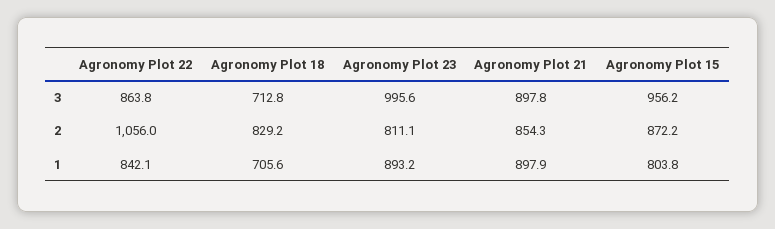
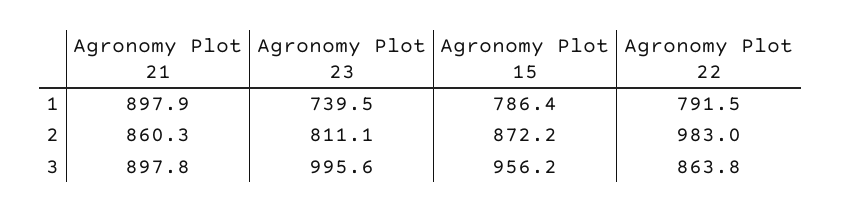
  {
    "Agronomy Plot 22": {
      "3": 863.8,
-     "2": 1056,
+     "2": 983,
-     "1": 842.1
+     "1": 791.5
    },
-   "Agronomy Plot 18": {
-     "3": 712.8,
-     "2": 829.2,
-     "1": 705.6
-   },
    "Agronomy Plot 23": {
      "3": 995.6,
      "2": 811.1,
-     "1": 893.2
+     "1": 739.5
    },
    "Agronomy Plot 21": {
      "3": 897.8,
-     "2": 854.3,
+     "2": 860.3,
      "1": 897.9
    },
    "Agronomy Plot 15": {
      "3": 956.2,
      "2": 872.2,
-     "1": 803.8
+     "1": 786.4
    }
  }

